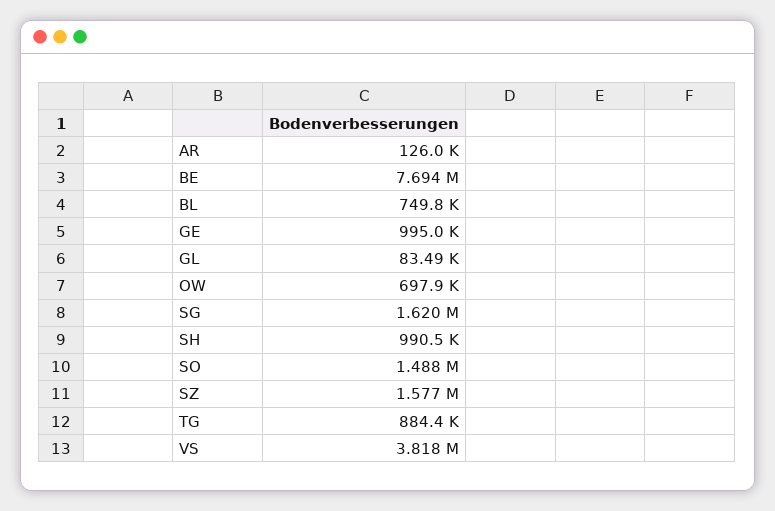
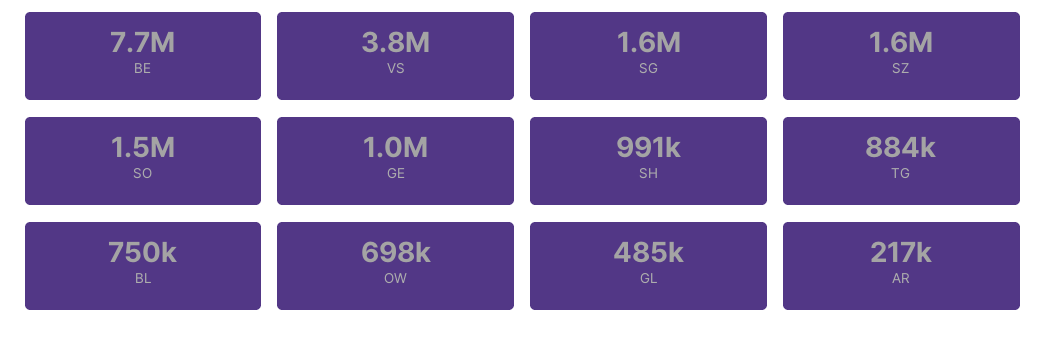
  {
-   "AR": 126000,
+   "AR": 217000,
    "BE": 7694000,
    "BL": 749800,
    "GE": 995000,
-   "GL": 83490,
+   "GL": 485000,
    "OW": 697900,
    "SG": 1620000,
    "SH": 990500,
    "SO": 1488000,
    "SZ": 1577000,
    "TG": 884400,
    "VS": 3818000
  }

